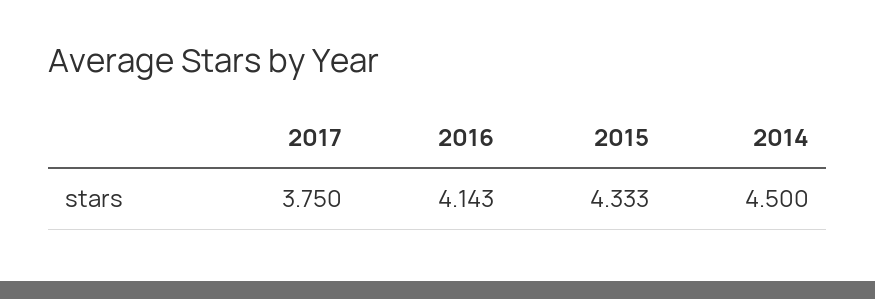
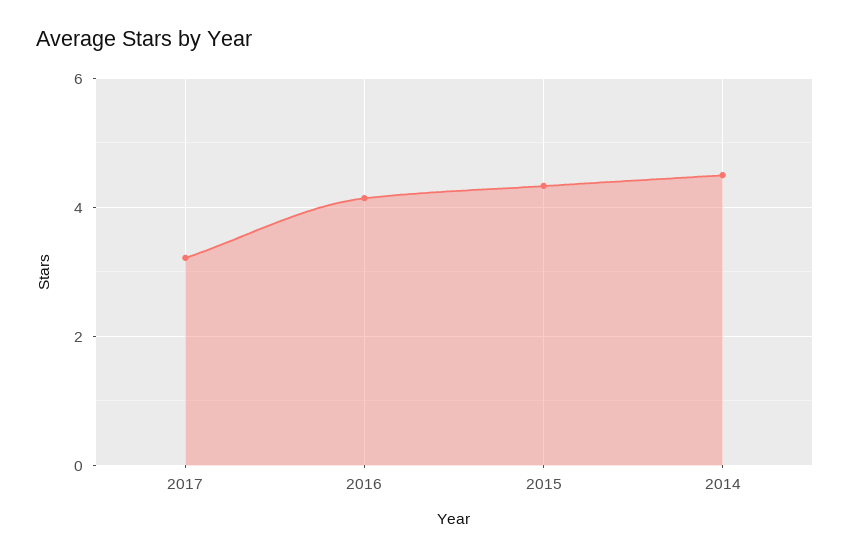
  {
-   "2017": 3.75,
+   "2017": 3.2,
    "2016": 4.143,
    "2015": 4.333,
    "2014": 4.5
  }

